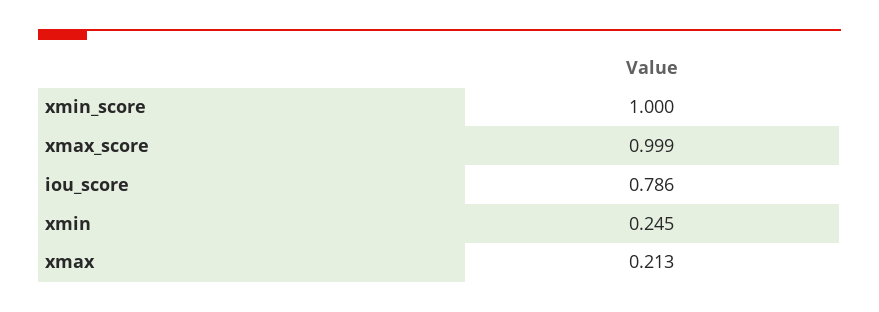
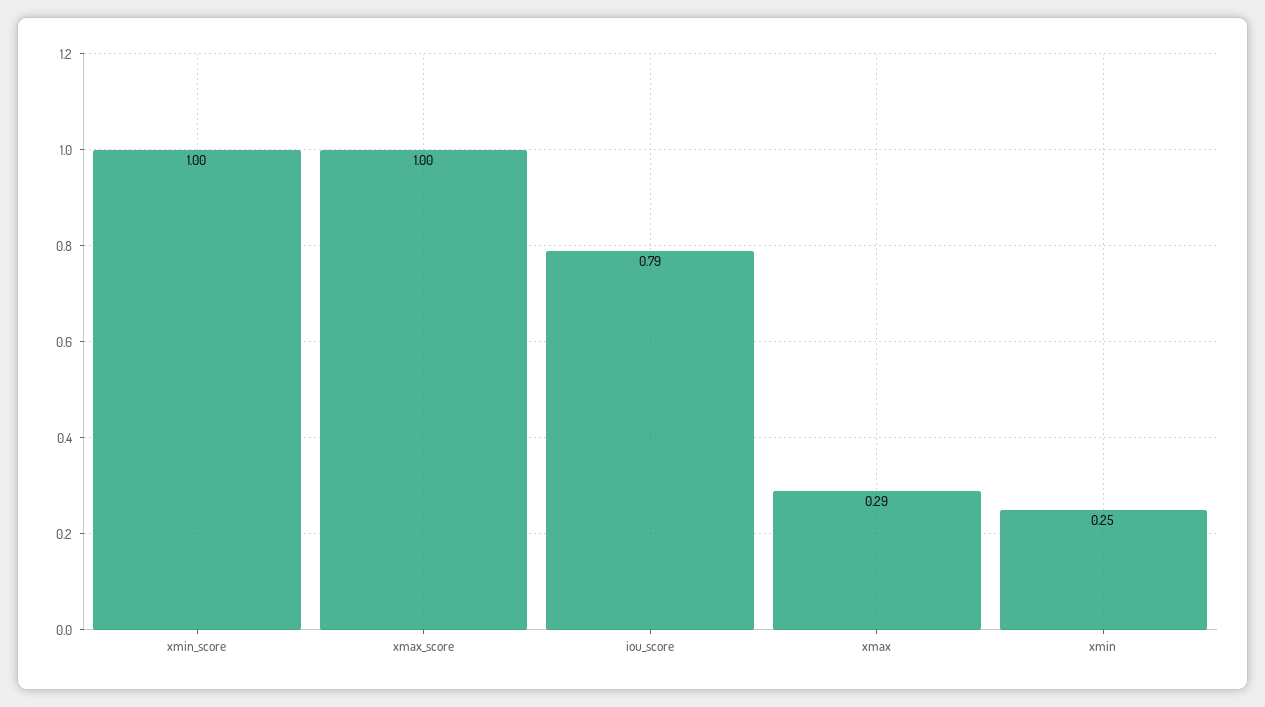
  {
    "xmin_score": 1,
    "xmax_score": 0.999,
    "iou_score": 0.786,
    "xmin": 0.245,
-   "xmax": 0.213
+   "xmax": 0.29
  }

